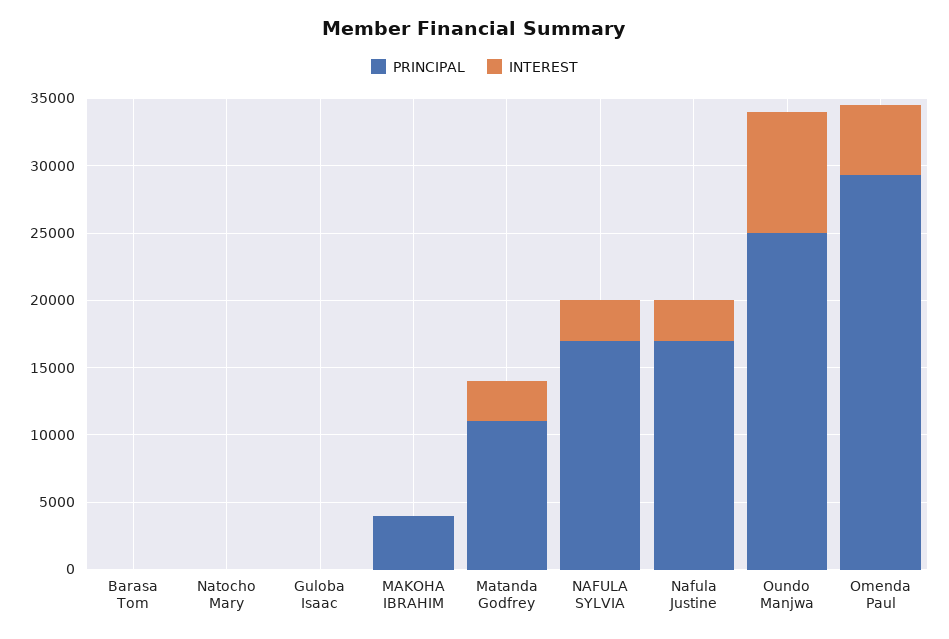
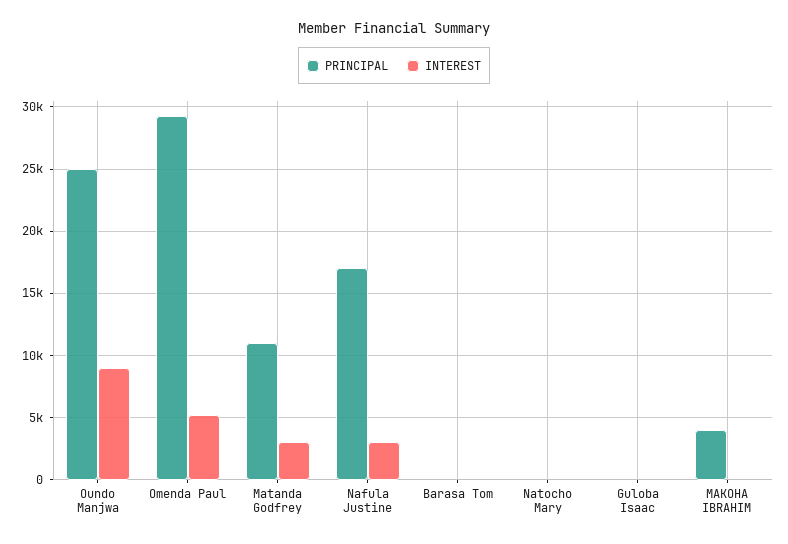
  {
    "PRINCIPAL": {
      "Barasa Tom": 0,
      "Natocho Mary": 0,
      "Guloba Isaac": 0,
      "MAKOHA IBRAHIM": 4000,
      "Matanda Godfrey": 11000,
-     "NAFULA SYLVIA": 17000,
      "Nafula Justine": 17000,
      "Oundo Manjwa": 25000,
      "Omenda Paul": 29500
    },
    "INTEREST": {
      "Barasa Tom": 0,
      "Natocho Mary": 0,
      "Guloba Isaac": 0,
      "MAKOHA IBRAHIM": 0,
      "Matanda Godfrey": 3000,
-     "NAFULA SYLVIA": 3000,
      "Nafula Justine": 3000,
      "Oundo Manjwa": 9000,
      "Omenda Paul": 5000
    }
  }

